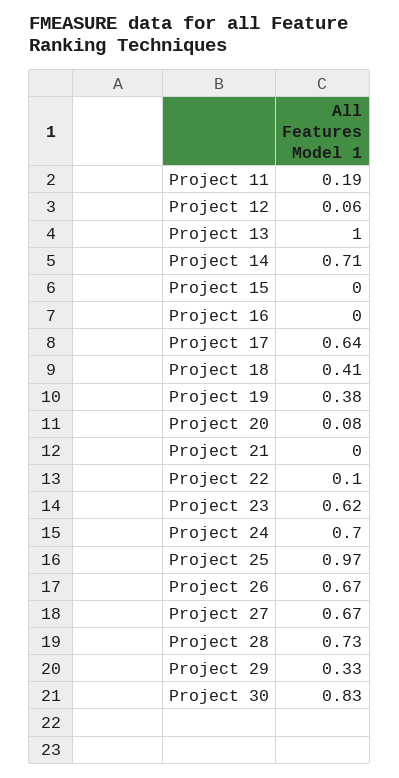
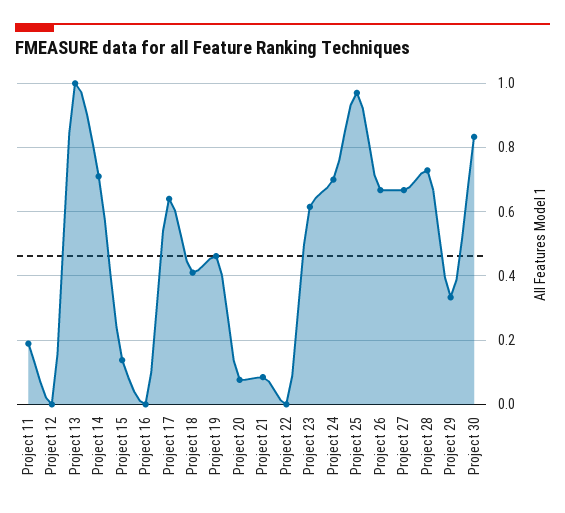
  {
    "Project 11": 0.19,
-   "Project 12": 0.06,
+   "Project 12": 0,
    "Project 13": 1,
    "Project 14": 0.71,
-   "Project 15": 0,
+   "Project 15": 0.14,
    "Project 16": 0,
    "Project 17": 0.64,
    "Project 18": 0.41,
-   "Project 19": 0.38,
+   "Project 19": 0.46,
    "Project 20": 0.08,
-   "Project 21": 0,
+   "Project 21": 0.08,
-   "Project 22": 0.1,
+   "Project 22": 0,
    "Project 23": 0.62,
    "Project 24": 0.7,
    "Project 25": 0.97,
    "Project 26": 0.67,
    "Project 27": 0.67,
    "Project 28": 0.73,
    "Project 29": 0.33,
    "Project 30": 0.83
  }

